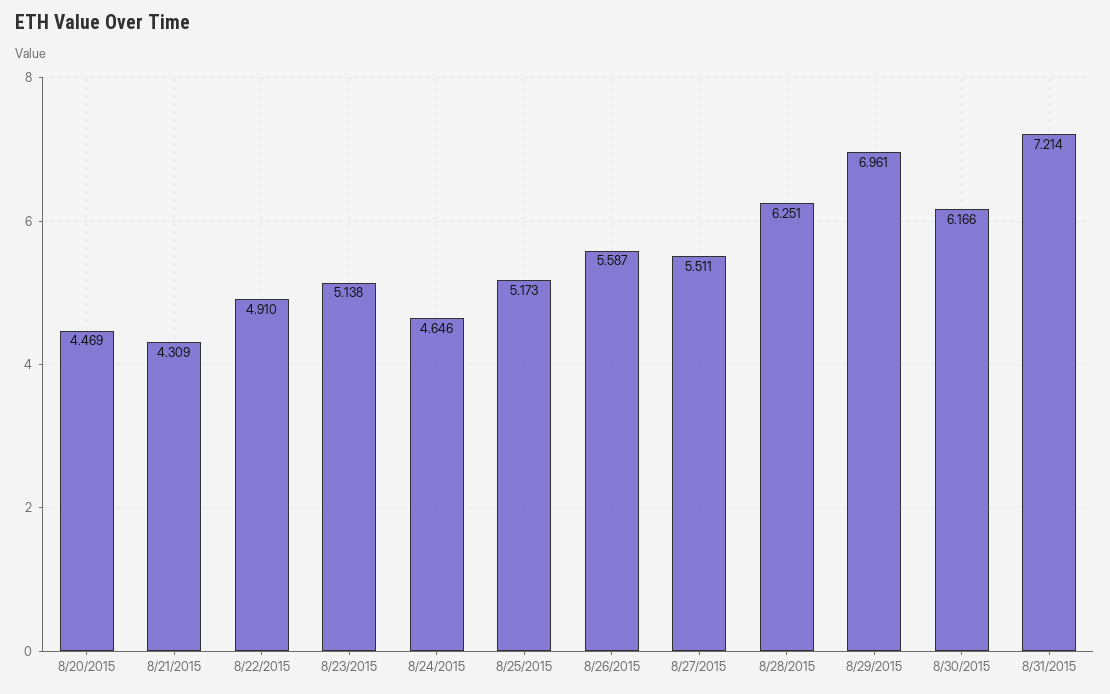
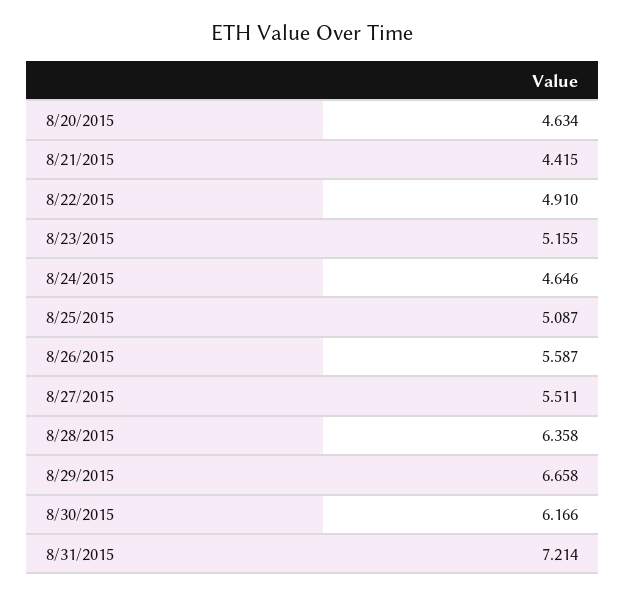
  {
-   "8/20/2015": 4.469,
+   "8/20/2015": 4.634,
-   "8/21/2015": 4.309,
+   "8/21/2015": 4.415,
    "8/22/2015": 4.91,
-   "8/23/2015": 5.138,
+   "8/23/2015": 5.155,
    "8/24/2015": 4.646,
-   "8/25/2015": 5.173,
+   "8/25/2015": 5.087,
    "8/26/2015": 5.587,
    "8/27/2015": 5.511,
-   "8/28/2015": 6.251,
+   "8/28/2015": 6.358,
-   "8/29/2015": 6.961,
+   "8/29/2015": 6.658,
    "8/30/2015": 6.166,
    "8/31/2015": 7.214
  }

